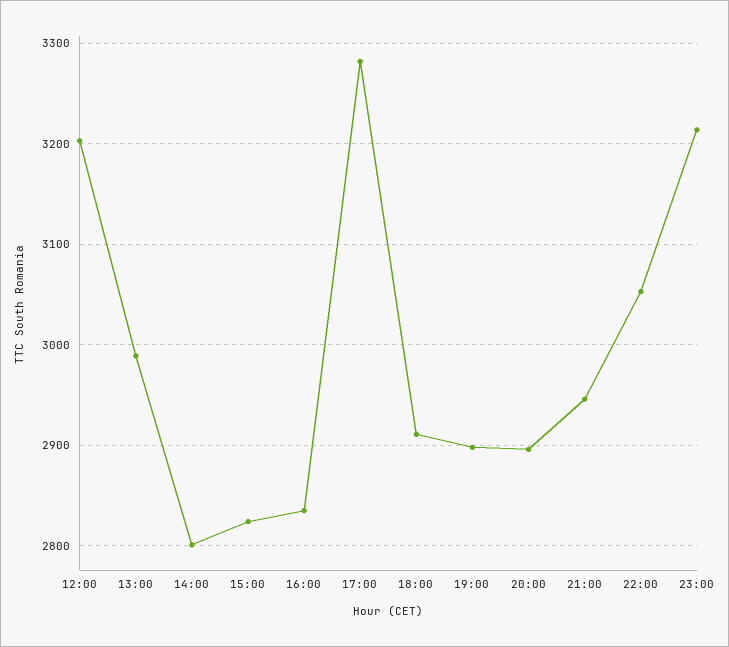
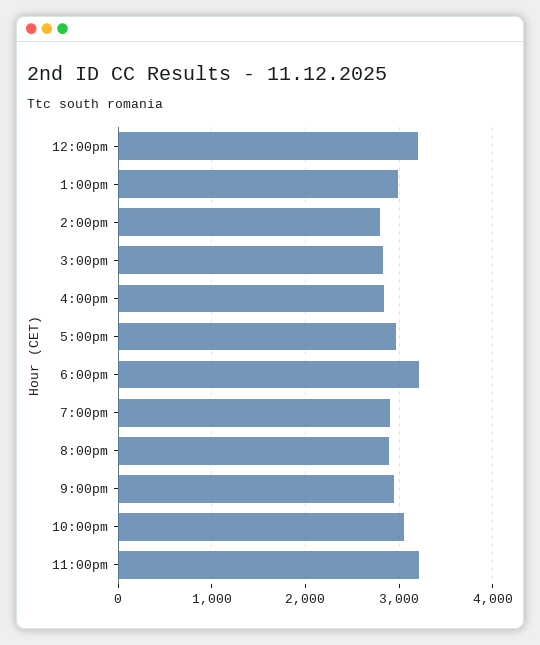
  {
    "12:00": 3200,
    "13:00": 2990,
    "14:00": 2800,
    "15:00": 2820,
    "16:00": 2840,
-   "17:00": 3280,
+   "17:00": 3000,
-   "18:00": 2910,
+   "18:00": 3200,
    "19:00": 2900,
    "20:00": 2900,
    "21:00": 2950,
    "22:00": 3050,
    "23:00": 3210
  }

